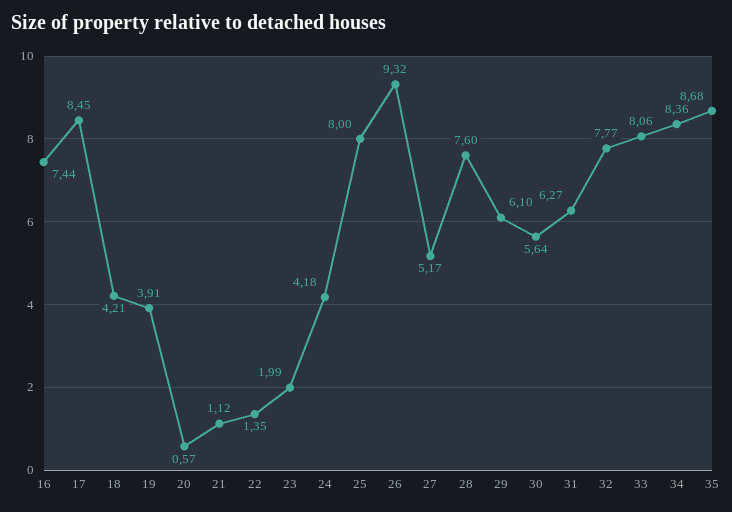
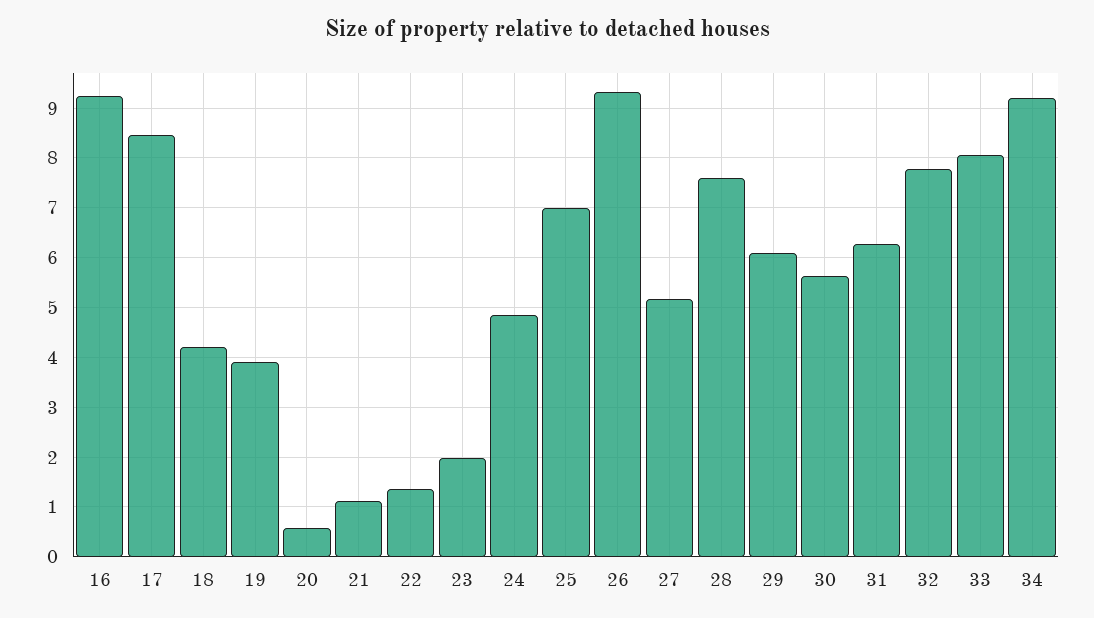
  {
-   "16": 7.44,
+   "16": 9.2,
    "17": 8.45,
    "18": 4.21,
    "19": 3.91,
    "20": 0.57,
    "21": 1.12,
    "22": 1.35,
    "23": 1.99,
-   "24": 4.18,
+   "24": 4.8,
-   "25": 8,
+   "25": 7,
    "26": 9.32,
    "27": 5.17,
    "28": 7.6,
    "29": 6.1,
    "30": 5.64,
    "31": 6.27,
    "32": 7.77,
    "33": 8.06,
-   "34": 8.36,
+   "34": 9.2
-   "35": 8.68
  }

